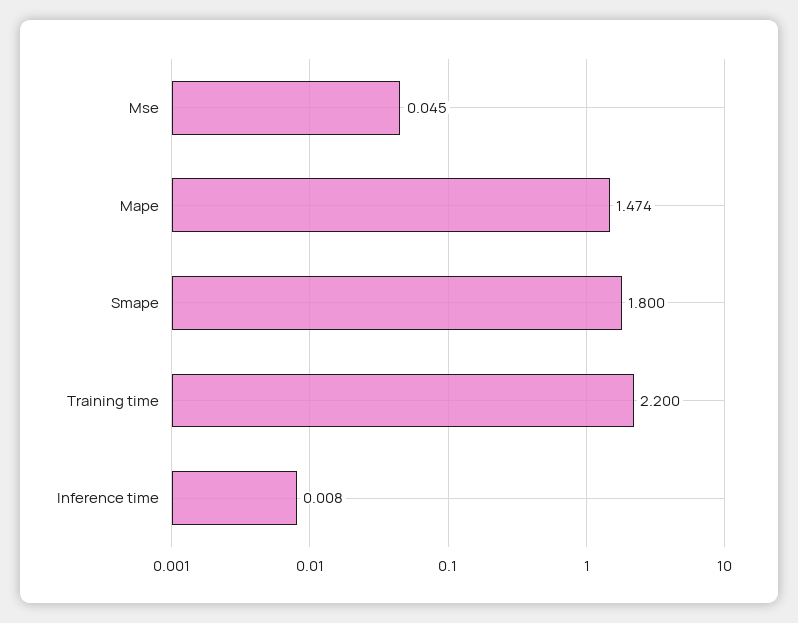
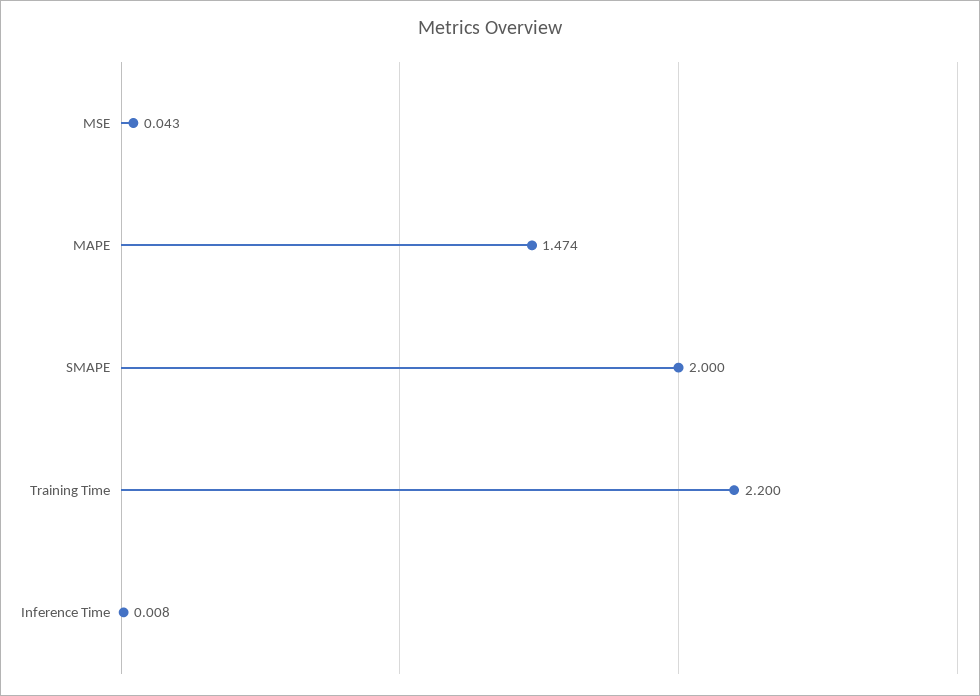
  {
-   "Mse": 0.045,
+   "Mse": 0.043,
    "Mape": 1.474,
-   "Smape": 1.8,
+   "Smape": 2,
    "Training time": 2.2,
    "Inference time": 0.008
  }

